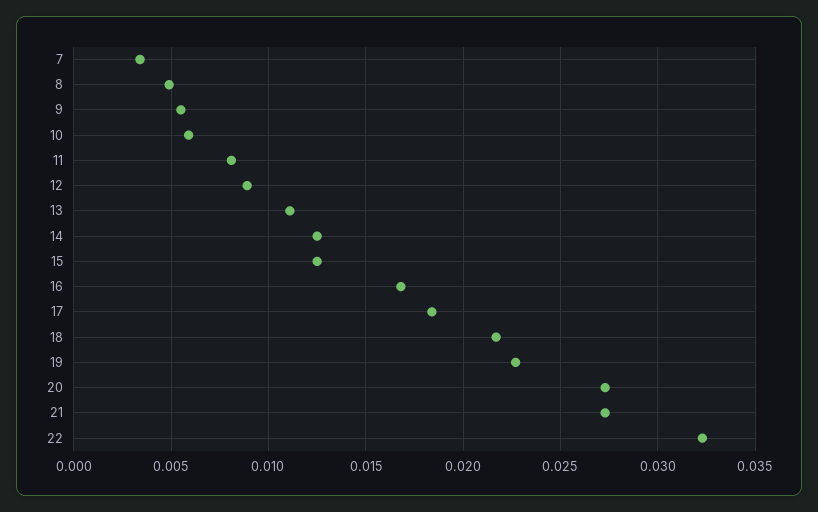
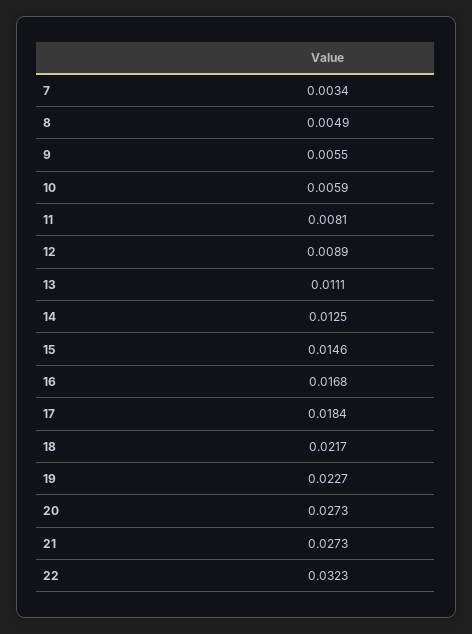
  {
    "7": 0.0034,
    "8": 0.0049,
    "9": 0.0055,
    "10": 0.0059,
    "11": 0.0081,
    "12": 0.0089,
    "13": 0.0111,
    "14": 0.0125,
-   "15": 0.0125,
+   "15": 0.0146,
    "16": 0.0168,
    "17": 0.0184,
    "18": 0.0217,
    "19": 0.0227,
    "20": 0.0273,
    "21": 0.0273,
    "22": 0.0323
  }

